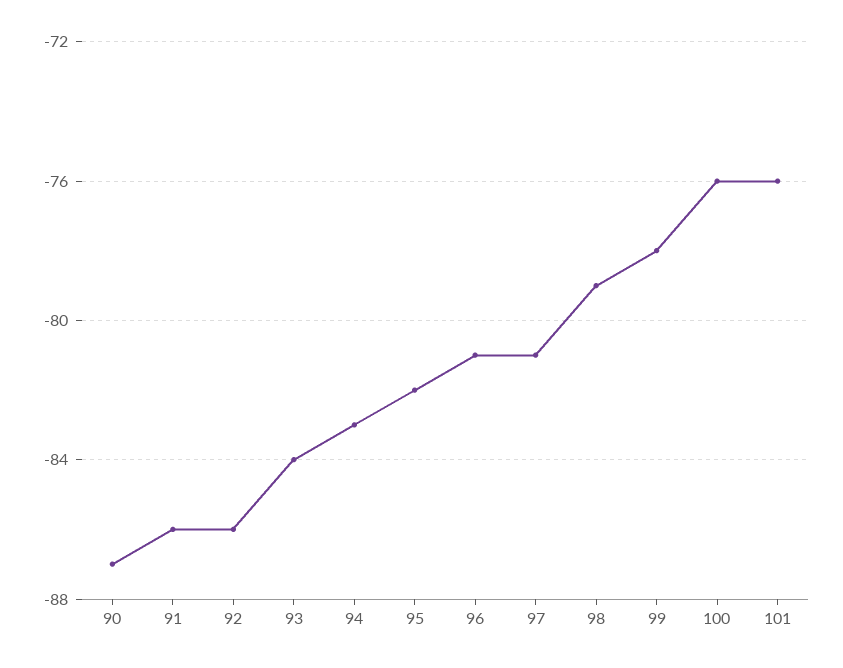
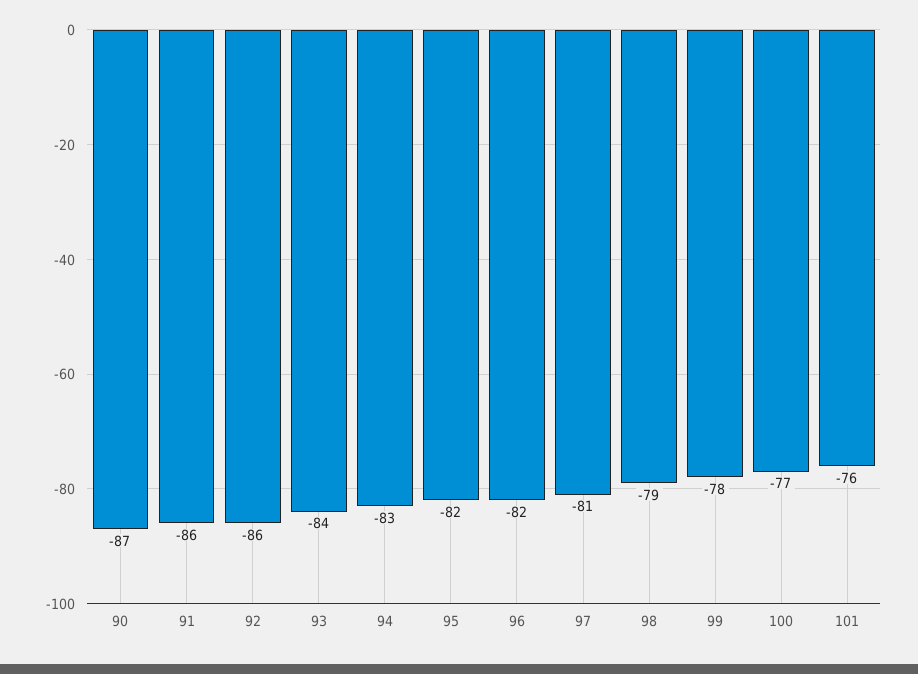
  {
    "90": -87,
    "91": -86,
    "92": -86,
    "93": -84,
    "94": -83,
    "95": -82,
-   "96": -81,
+   "96": -82,
    "97": -81,
    "98": -79,
    "99": -78,
-   "100": -76,
+   "100": -77,
    "101": -76
  }

